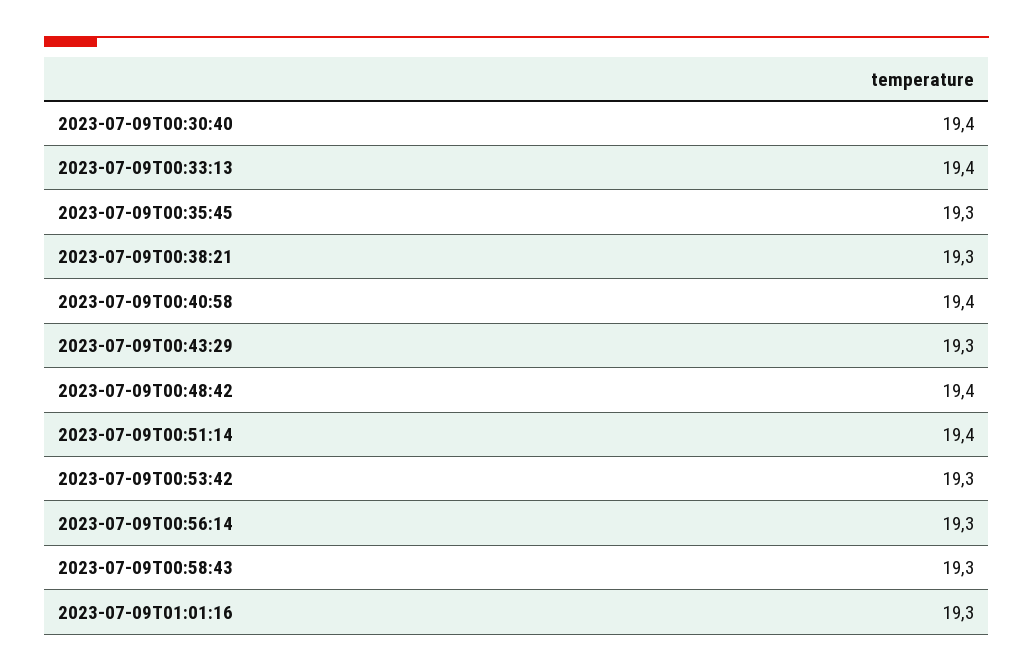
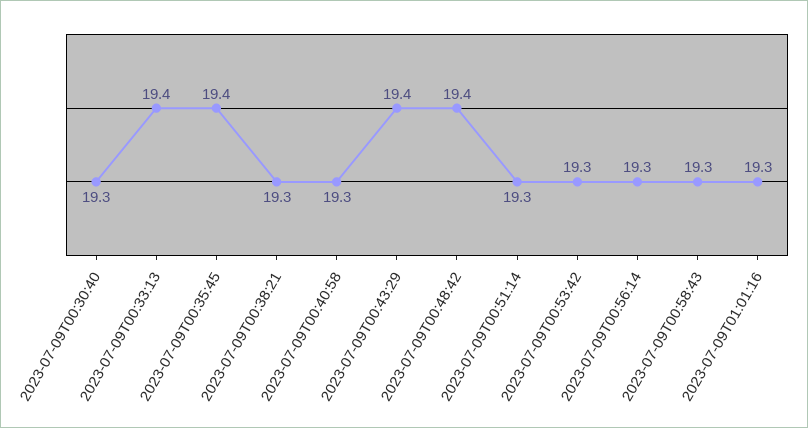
  {
-   "2023-07-09T00:30:40": 19.4,
+   "2023-07-09T00:30:40": 19.3,
    "2023-07-09T00:33:13": 19.4,
-   "2023-07-09T00:35:45": 19.3,
+   "2023-07-09T00:35:45": 19.4,
    "2023-07-09T00:38:21": 19.3,
-   "2023-07-09T00:40:58": 19.4,
+   "2023-07-09T00:40:58": 19.3,
-   "2023-07-09T00:43:29": 19.3,
+   "2023-07-09T00:43:29": 19.4,
    "2023-07-09T00:48:42": 19.4,
-   "2023-07-09T00:51:14": 19.4,
+   "2023-07-09T00:51:14": 19.3,
    "2023-07-09T00:53:42": 19.3,
    "2023-07-09T00:56:14": 19.3,
    "2023-07-09T00:58:43": 19.3,
    "2023-07-09T01:01:16": 19.3
  }

